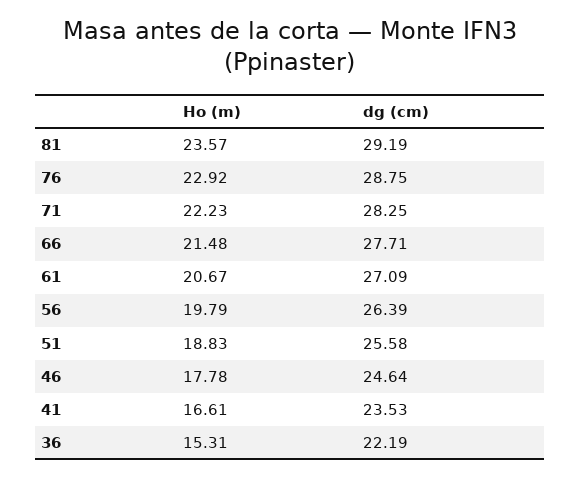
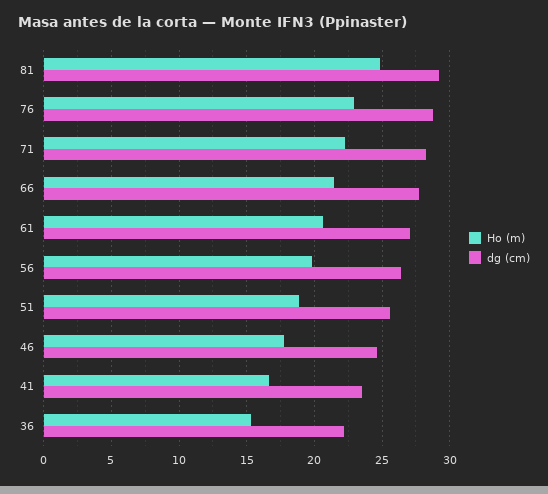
  {
    "Ho (m)": {
-     "81": 23.57,
+     "81": 25,
      "76": 22.92,
      "71": 22.23,
      "66": 21.48,
      "61": 20.67,
      "56": 19.79,
      "51": 18.83,
      "46": 17.78,
      "41": 16.61,
      "36": 15.31
    },
    "dg (cm)": {
      "81": 29.19,
      "76": 28.75,
      "71": 28.25,
      "66": 27.71,
      "61": 27.09,
      "56": 26.39,
      "51": 25.58,
      "46": 24.64,
      "41": 23.53,
      "36": 22.19
    }
  }

